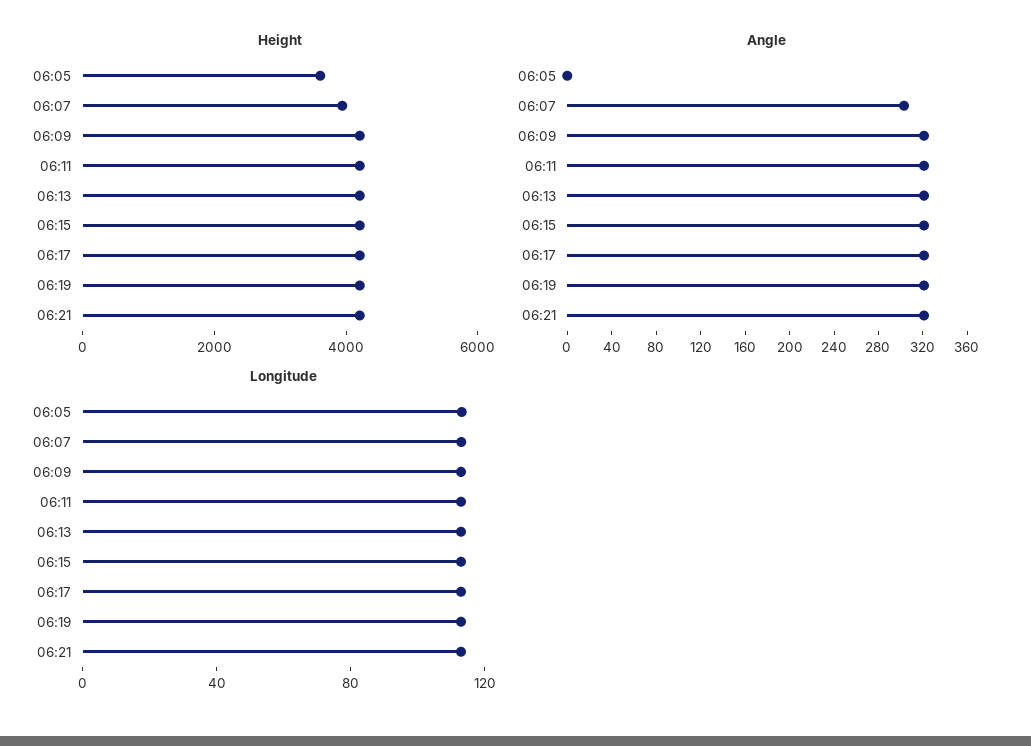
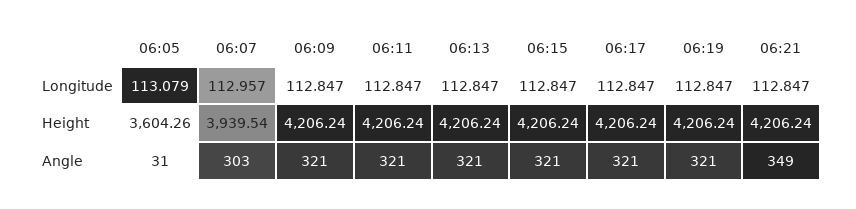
  {
    "Height": {
      "06:05": 3604.26,
      "06:07": 3939.54,
      "06:09": 4206.24,
      "06:11": 4206.24,
      "06:13": 4206.24,
      "06:15": 4206.24,
      "06:17": 4206.24,
      "06:19": 4206.24,
      "06:21": 4206.24
    },
    "Angle": {
-     "06:05": 0,
+     "06:05": 31,
      "06:07": 303,
      "06:09": 321,
      "06:11": 321,
      "06:13": 321,
      "06:15": 321,
      "06:17": 321,
      "06:19": 321,
-     "06:21": 320
+     "06:21": 349
    },
    "Longitude": {
      "06:05": 113.079,
      "06:07": 112.957,
      "06:09": 112.847,
      "06:11": 112.847,
      "06:13": 112.847,
      "06:15": 112.847,
      "06:17": 112.847,
      "06:19": 112.847,
      "06:21": 112.847
    }
  }

